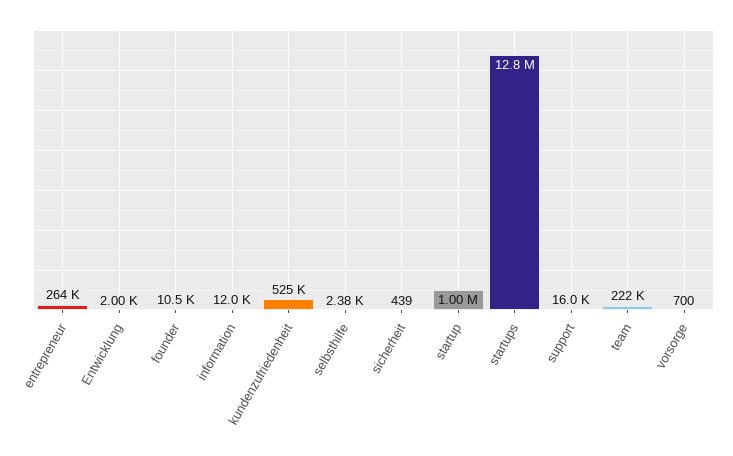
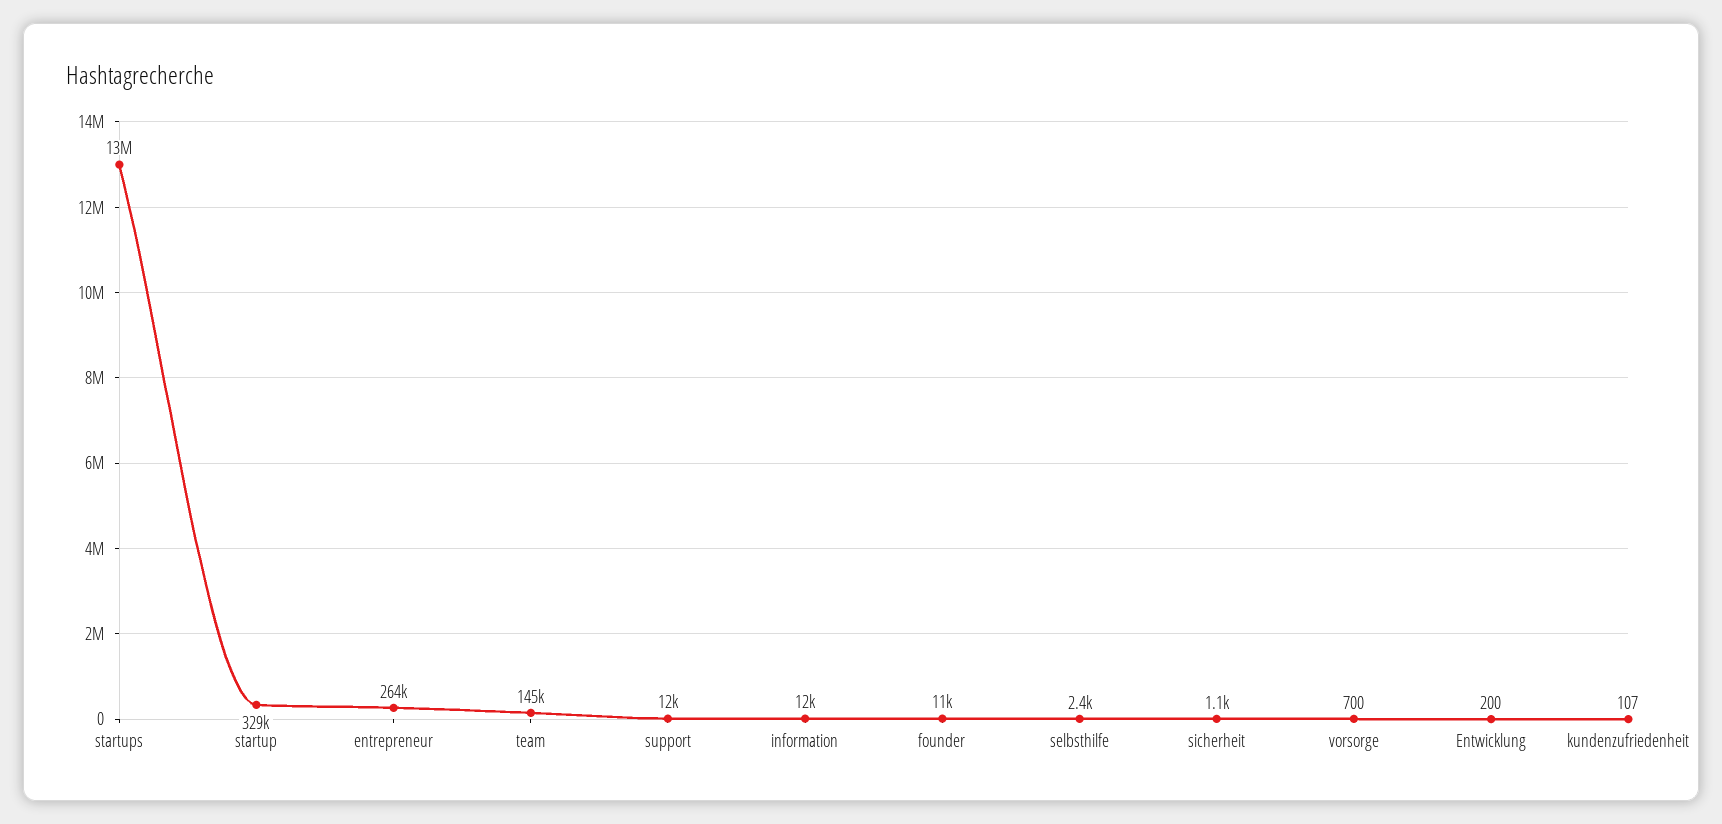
  {
    "entrepreneur": 264000,
-   "Entwicklung": 2000,
+   "Entwicklung": 200,
    "founder": 10500,
    "information": 12000,
-   "kundenzufriedenheit": 525000,
+   "kundenzufriedenheit": 107,
    "selbsthilfe": 2380,
-   "sicherheit": 439,
+   "sicherheit": 1100,
-   "startup": 1000000,
+   "startup": 329000,
    "startups": 12800000,
-   "support": 16000,
+   "support": 12000,
-   "team": 222000,
+   "team": 145000,
    "vorsorge": 700
  }

